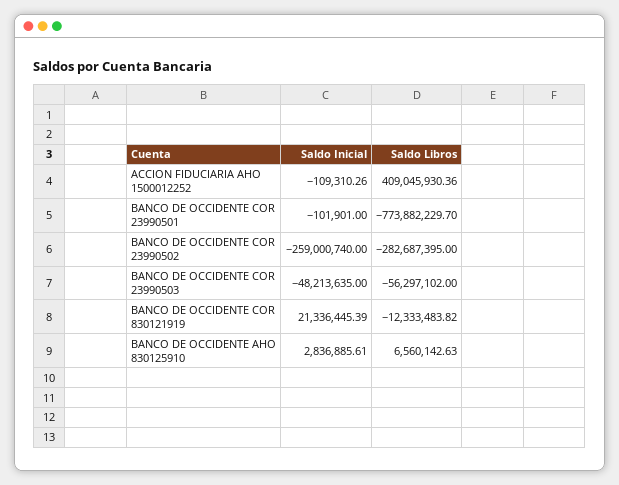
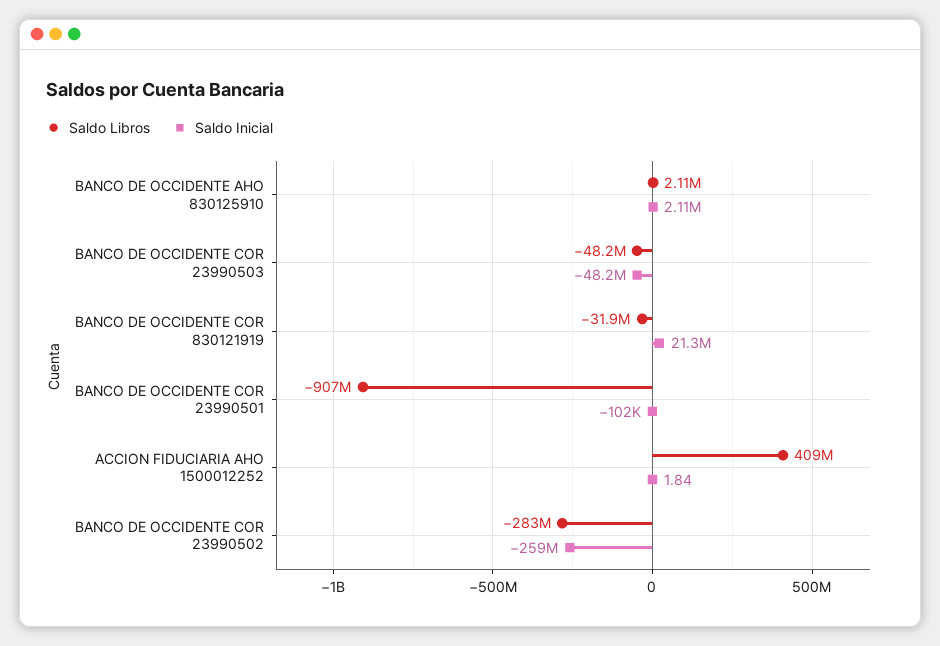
  {
    "Saldo Inicial": {
-     "ACCION FIDUCIARIA AHO 1500012252": -109310.26,
+     "ACCION FIDUCIARIA AHO 1500012252": 1.84,
      "BANCO DE OCCIDENTE COR 23990501": -101901,
      "BANCO DE OCCIDENTE COR 23990502": -259000740,
      "BANCO DE OCCIDENTE COR 23990503": -48213635,
      "BANCO DE OCCIDENTE COR 830121919": 21336445.39,
-     "BANCO DE OCCIDENTE AHO 830125910": 2836885.61
+     "BANCO DE OCCIDENTE AHO 830125910": 2110000
    },
    "Saldo Libros": {
      "ACCION FIDUCIARIA AHO 1500012252": 409045930.36,
-     "BANCO DE OCCIDENTE COR 23990501": -773882229.7,
+     "BANCO DE OCCIDENTE COR 23990501": -907000000,
      "BANCO DE OCCIDENTE COR 23990502": -282687395,
-     "BANCO DE OCCIDENTE COR 23990503": -56297102,
+     "BANCO DE OCCIDENTE COR 23990503": -48200000,
-     "BANCO DE OCCIDENTE COR 830121919": -12333483.82,
+     "BANCO DE OCCIDENTE COR 830121919": -31900000,
-     "BANCO DE OCCIDENTE AHO 830125910": 6560142.63
+     "BANCO DE OCCIDENTE AHO 830125910": 2110000
    }
  }

